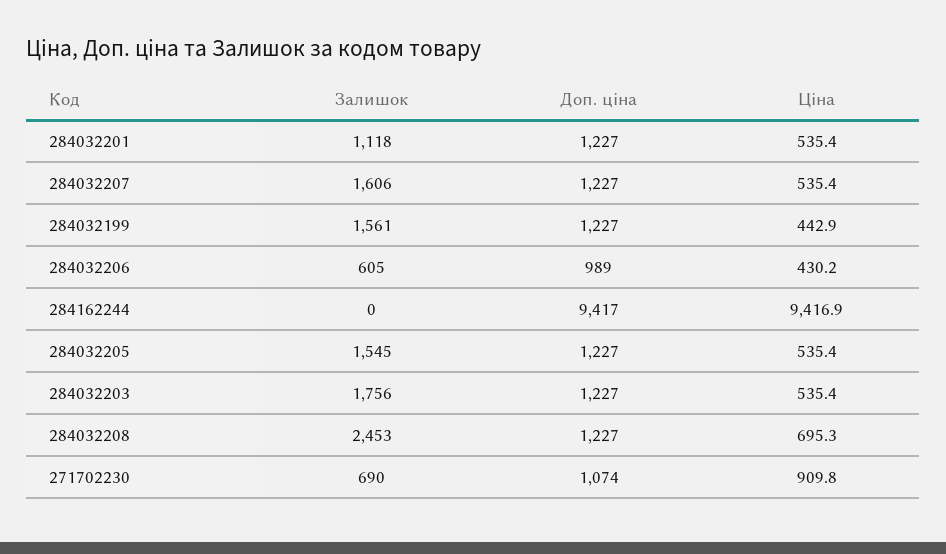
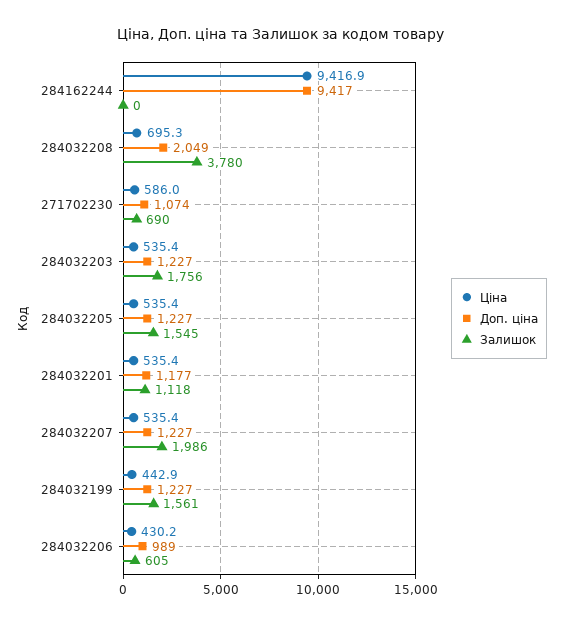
  {
    "Залишок": {
      "284032201": 1118,
-     "284032207": 1606,
+     "284032207": 1986,
      "284032199": 1561,
      "284032206": 605,
      "284162244": 0,
      "284032205": 1545,
      "284032203": 1756,
-     "284032208": 2453,
+     "284032208": 3780,
      "271702230": 690
    },
    "Доп. ціна": {
-     "284032201": 1227,
+     "284032201": 1177,
      "284032207": 1227,
      "284032199": 1227,
      "284032206": 989,
      "284162244": 9417,
      "284032205": 1227,
      "284032203": 1227,
-     "284032208": 1227,
+     "284032208": 2049,
      "271702230": 1074
    },
    "Ціна": {
      "284032201": 535.4,
      "284032207": 535.4,
      "284032199": 442.9,
      "284032206": 430.2,
      "284162244": 9416.9,
      "284032205": 535.4,
      "284032203": 535.4,
      "284032208": 695.3,
-     "271702230": 909.8
+     "271702230": 586
    }
  }

